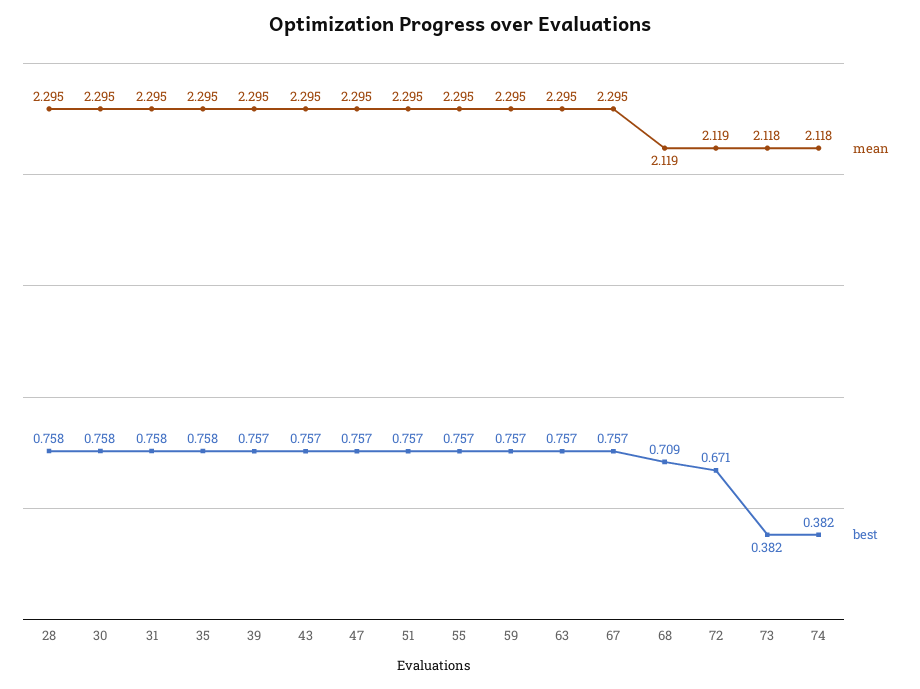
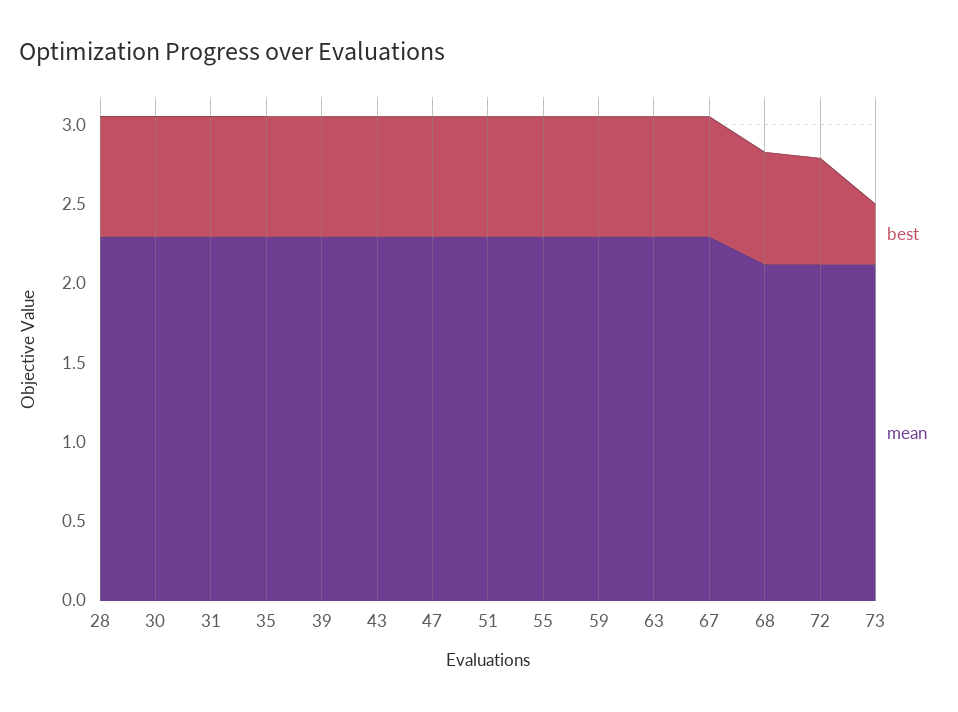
  {
    "mean": {
      "28": 2.295,
      "30": 2.295,
      "31": 2.295,
      "35": 2.295,
      "39": 2.295,
      "43": 2.295,
      "47": 2.295,
      "51": 2.295,
      "55": 2.295,
      "59": 2.295,
      "63": 2.295,
      "67": 2.295,
      "68": 2.119,
      "72": 2.119,
-     "73": 2.118,
+     "73": 2.118
-     "74": 2.118
    },
    "best": {
      "28": 0.758,
      "30": 0.758,
      "31": 0.758,
      "35": 0.758,
      "39": 0.757,
      "43": 0.757,
      "47": 0.757,
      "51": 0.757,
      "55": 0.757,
      "59": 0.757,
      "63": 0.757,
      "67": 0.757,
      "68": 0.709,
      "72": 0.671,
-     "73": 0.382,
+     "73": 0.382
-     "74": 0.382
    }
  }

